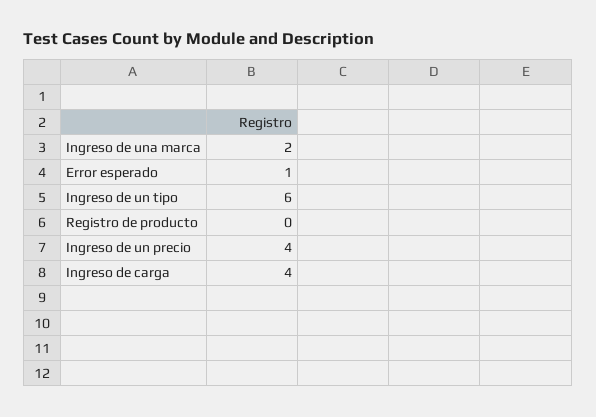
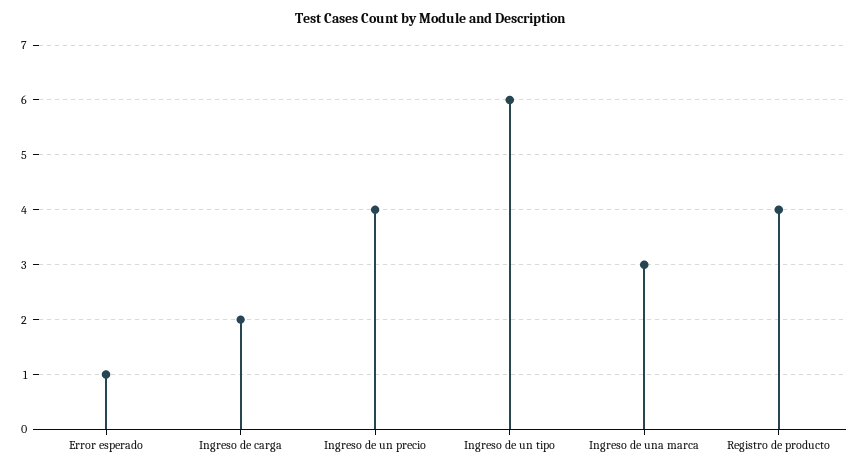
  {
-   "Ingreso de una marca": 2,
+   "Ingreso de una marca": 3,
    "Error esperado": 1,
    "Ingreso de un tipo": 6,
-   "Registro de producto": 0,
+   "Registro de producto": 4,
    "Ingreso de un precio": 4,
-   "Ingreso de carga": 4
+   "Ingreso de carga": 2
  }

